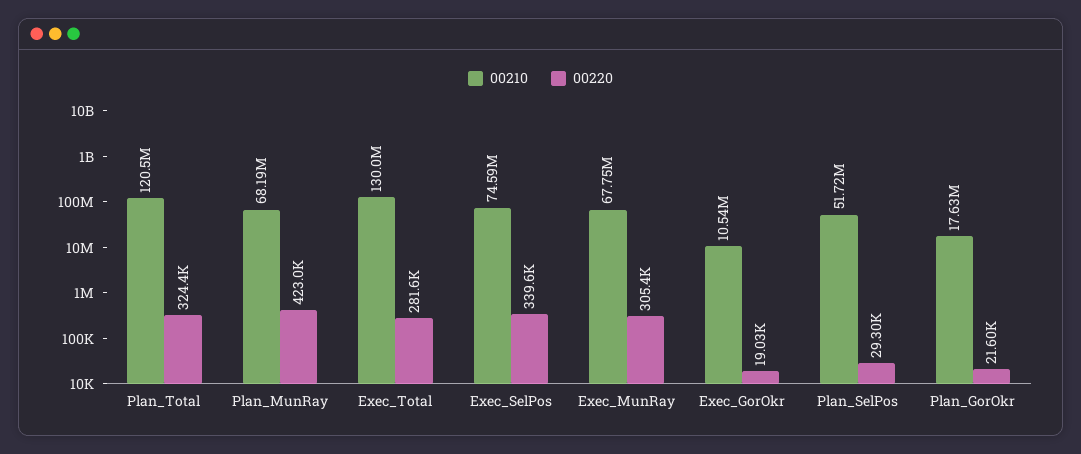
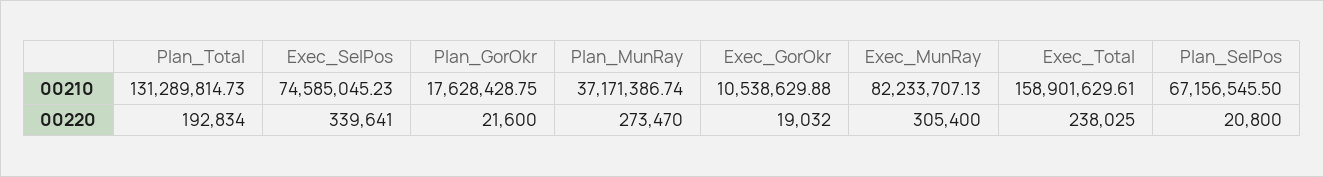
  {
    "00210": {
-     "Plan_Total": 120500000,
+     "Plan_Total": 131289814.73,
-     "Plan_MunRay": 68190000,
+     "Plan_MunRay": 37171386.74,
-     "Exec_Total": 130000000,
+     "Exec_Total": 158901629.61,
      "Exec_SelPos": 74585045.23,
-     "Exec_MunRay": 67750000,
+     "Exec_MunRay": 82233707.13,
      "Exec_GorOkr": 10538629.88,
-     "Plan_SelPos": 51720000,
+     "Plan_SelPos": 67156545.5,
      "Plan_GorOkr": 17628428.75
    },
    "00220": {
-     "Plan_Total": 324400,
+     "Plan_Total": 192834,
-     "Plan_MunRay": 423000,
+     "Plan_MunRay": 273470,
-     "Exec_Total": 281600,
+     "Exec_Total": 238025,
      "Exec_SelPos": 339641,
      "Exec_MunRay": 305400,
      "Exec_GorOkr": 19032,
-     "Plan_SelPos": 29300,
+     "Plan_SelPos": 20800,
      "Plan_GorOkr": 21600
    }
  }

